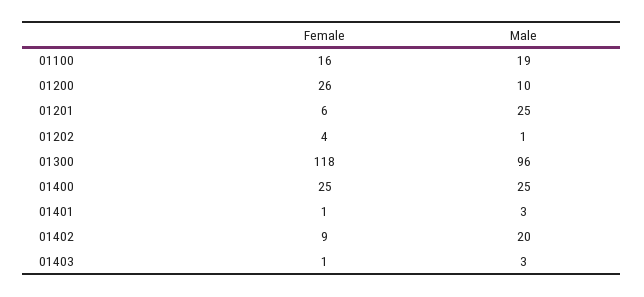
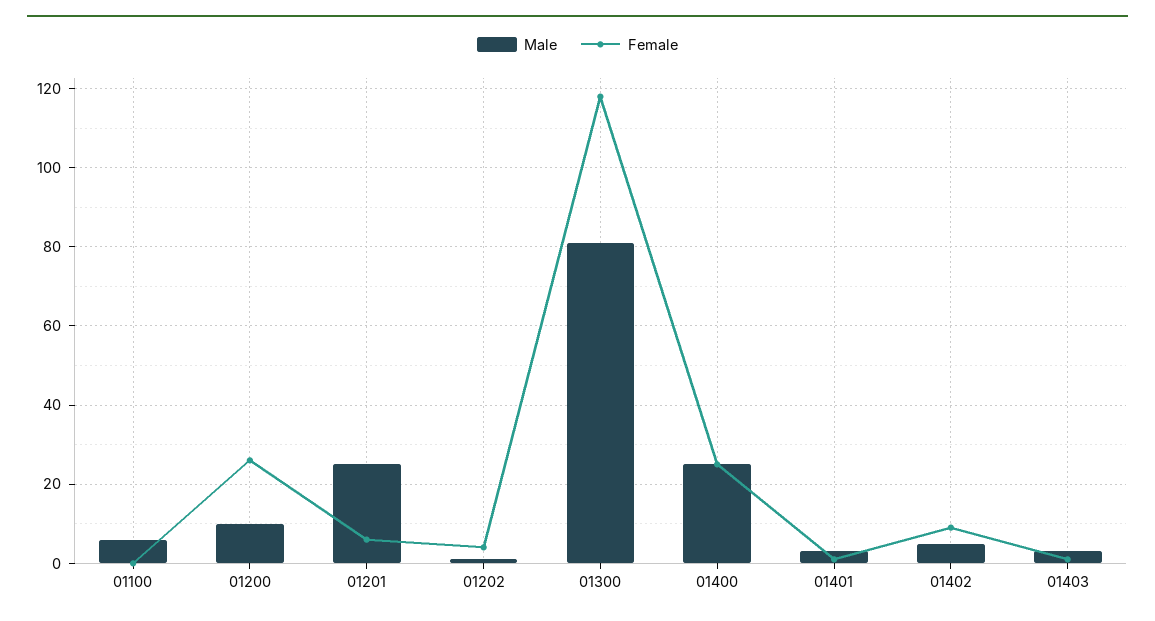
  {
    "Female": {
-     "01100": 16,
+     "01100": 0,
      "01200": 26,
      "01201": 6,
      "01202": 4,
      "01300": 118,
      "01400": 25,
      "01401": 1,
      "01402": 9,
      "01403": 1
    },
    "Male": {
-     "01100": 19,
+     "01100": 5,
      "01200": 10,
      "01201": 25,
      "01202": 1,
-     "01300": 96,
+     "01300": 80,
      "01400": 25,
      "01401": 3,
-     "01402": 20,
+     "01402": 5,
      "01403": 3
    }
  }

